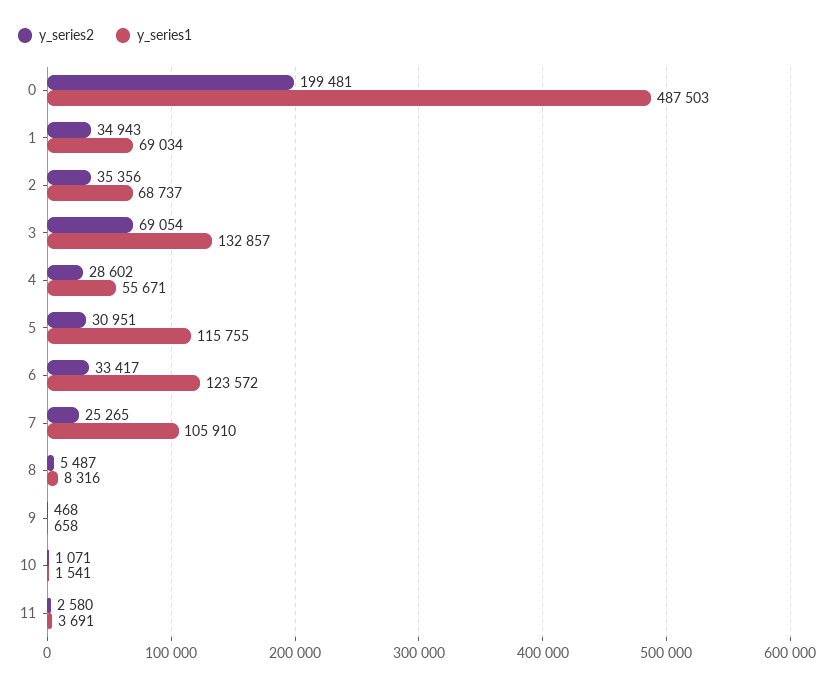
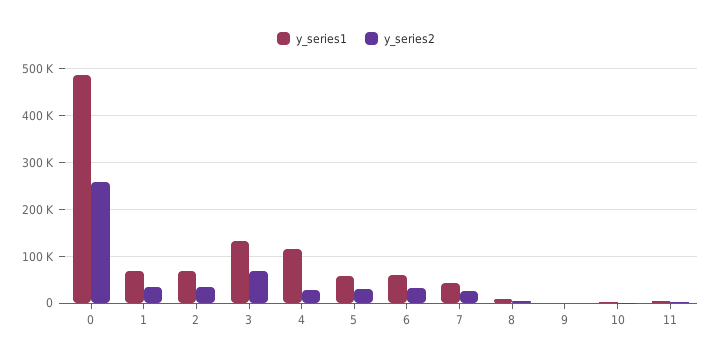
  {
    "y_series2": {
-     "0": 199481,
+     "0": 260000,
      "1": 34943,
      "2": 35356,
      "3": 69054,
      "4": 28602,
      "5": 30951,
      "6": 33417,
      "7": 25265,
      "8": 5487,
      "9": 468,
      "10": 1071,
      "11": 2580
    },
    "y_series1": {
      "0": 487503,
      "1": 69034,
      "2": 68737,
      "3": 132857,
-     "4": 55671,
+     "4": 120000,
-     "5": 115755,
+     "5": 60000,
-     "6": 123572,
+     "6": 60000,
-     "7": 105910,
+     "7": 40000,
      "8": 8316,
      "9": 658,
      "10": 1541,
      "11": 3691
    }
  }

